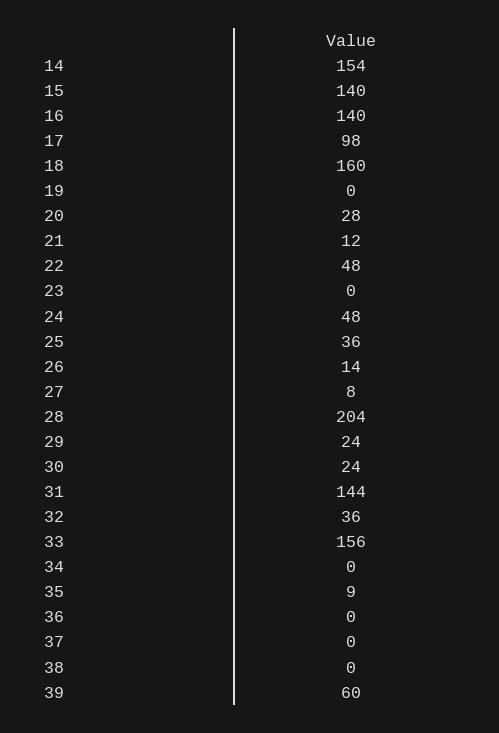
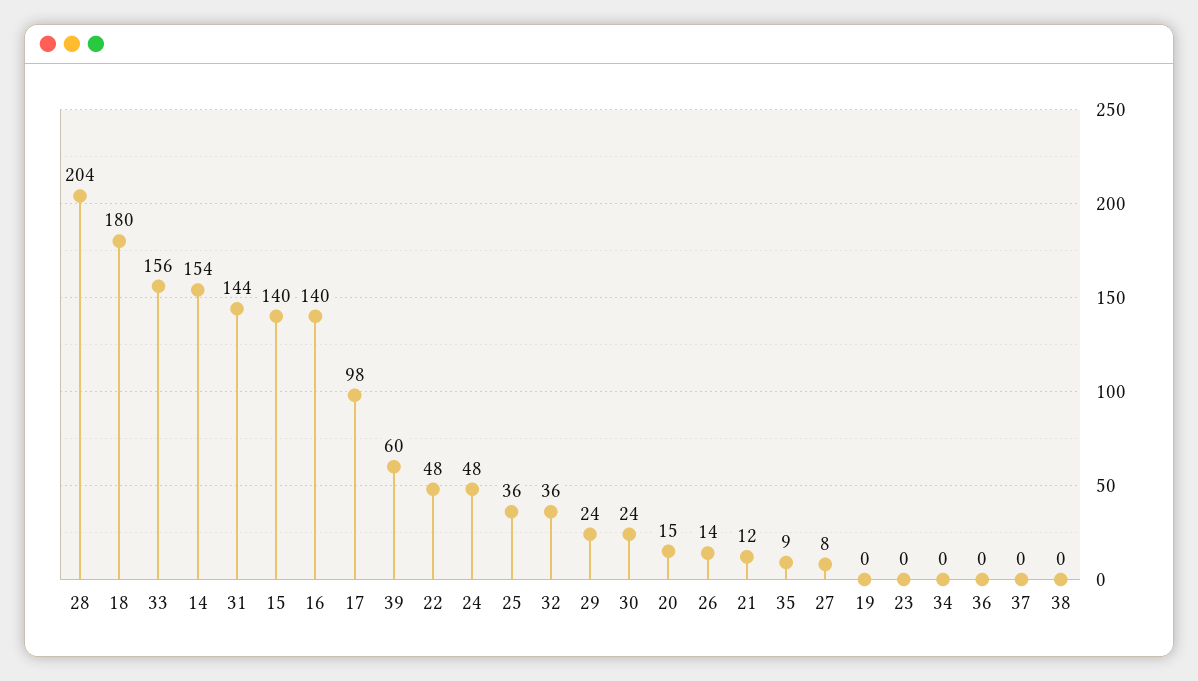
  {
    "14": 154,
    "15": 140,
    "16": 140,
    "17": 98,
-   "18": 160,
+   "18": 180,
    "19": 0,
-   "20": 28,
+   "20": 15,
    "21": 12,
    "22": 48,
    "23": 0,
    "24": 48,
    "25": 36,
    "26": 14,
    "27": 8,
    "28": 204,
    "29": 24,
    "30": 24,
    "31": 144,
    "32": 36,
    "33": 156,
    "34": 0,
    "35": 9,
    "36": 0,
    "37": 0,
    "38": 0,
    "39": 60
  }

